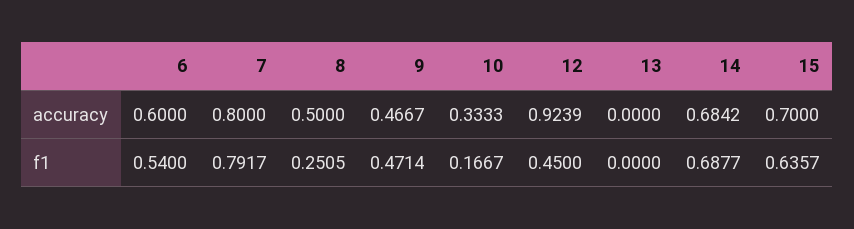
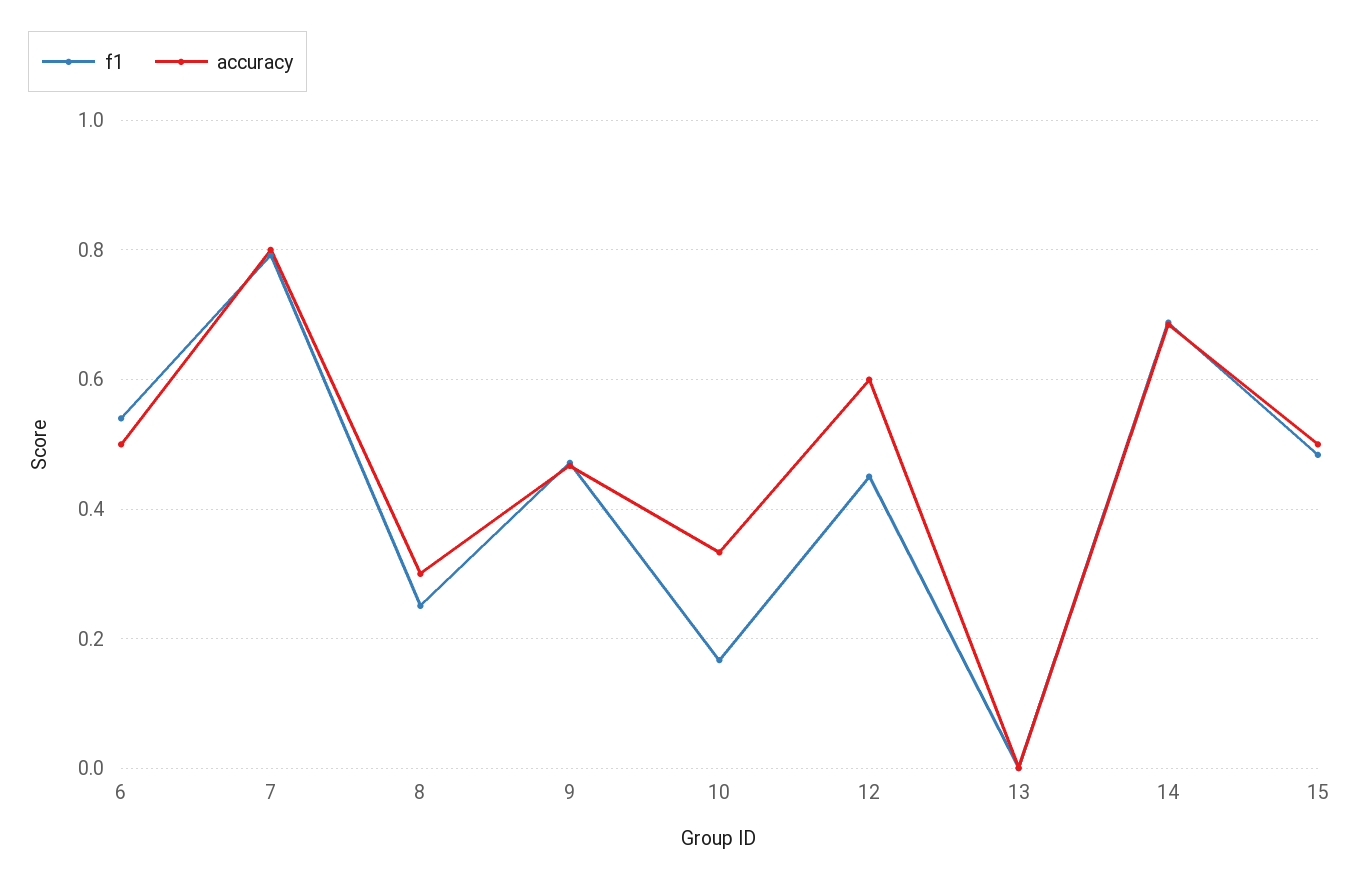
  {
    "accuracy": {
-     "6": 0.6,
+     "6": 0.5,
      "7": 0.8,
-     "8": 0.5,
+     "8": 0.3,
      "9": 0.4667,
      "10": 0.3333,
-     "12": 0.9239,
+     "12": 0.6,
      "13": 0,
      "14": 0.6842,
-     "15": 0.7
+     "15": 0.5
    },
    "f1": {
      "6": 0.54,
      "7": 0.7917,
      "8": 0.2505,
      "9": 0.4714,
      "10": 0.1667,
      "12": 0.45,
      "13": 0,
      "14": 0.6877,
-     "15": 0.6357
+     "15": 0.48
    }
  }

